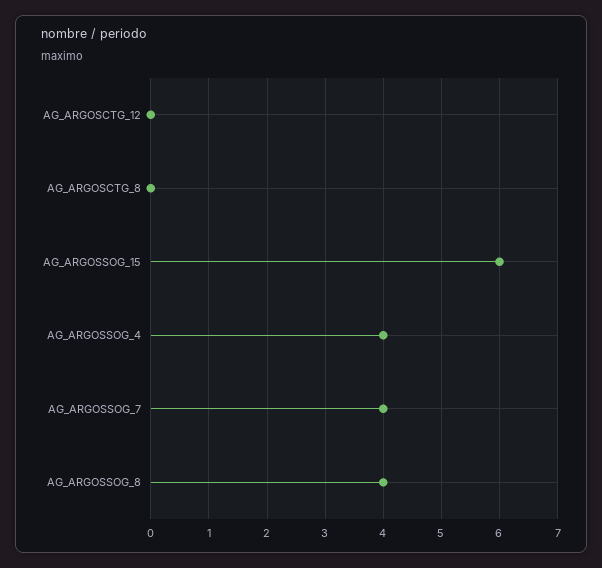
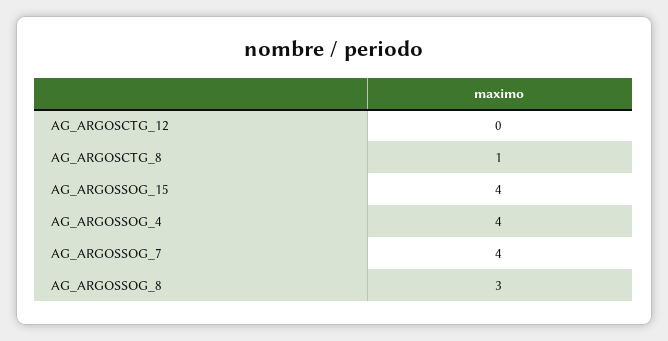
  {
    "AG_ARGOSCTG_12": 0,
-   "AG_ARGOSCTG_8": 0,
+   "AG_ARGOSCTG_8": 1,
-   "AG_ARGOSSOG_15": 6,
+   "AG_ARGOSSOG_15": 4,
    "AG_ARGOSSOG_4": 4,
    "AG_ARGOSSOG_7": 4,
-   "AG_ARGOSSOG_8": 4
+   "AG_ARGOSSOG_8": 3
  }

